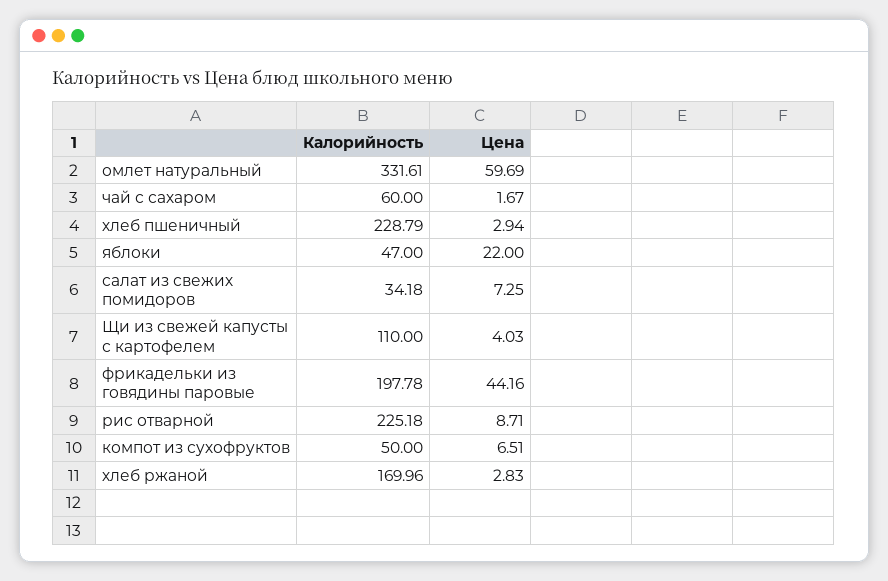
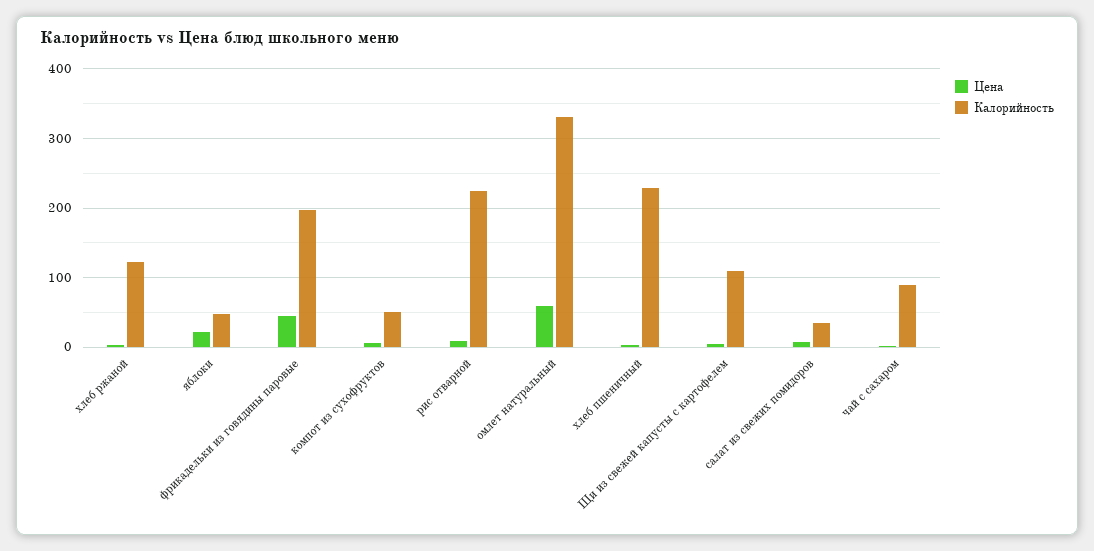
  {
    "Калорийность": {
      "омлет натуральный": 331.61,
-     "чай с сахаром": 60,
+     "чай с сахаром": 90,
      "хлеб пшеничный": 228.79,
      "яблоки": 47,
      "салат из свежих помидоров": 34.18,
      "Щи из свежей капусты с картофелем": 110,
      "фрикадельки из говядины паровые": 197.78,
      "рис отварной": 225.18,
      "компот из сухофруктов": 50,
-     "хлеб ржаной": 169.96
+     "хлеб ржаной": 120
    },
    "Цена": {
      "омлет натуральный": 59.69,
      "чай с сахаром": 1.67,
      "хлеб пшеничный": 2.94,
      "яблоки": 22,
      "салат из свежих помидоров": 7.25,
      "Щи из свежей капусты с картофелем": 4.03,
      "фрикадельки из говядины паровые": 44.16,
      "рис отварной": 8.71,
      "компот из сухофруктов": 6.51,
      "хлеб ржаной": 2.83
    }
  }

